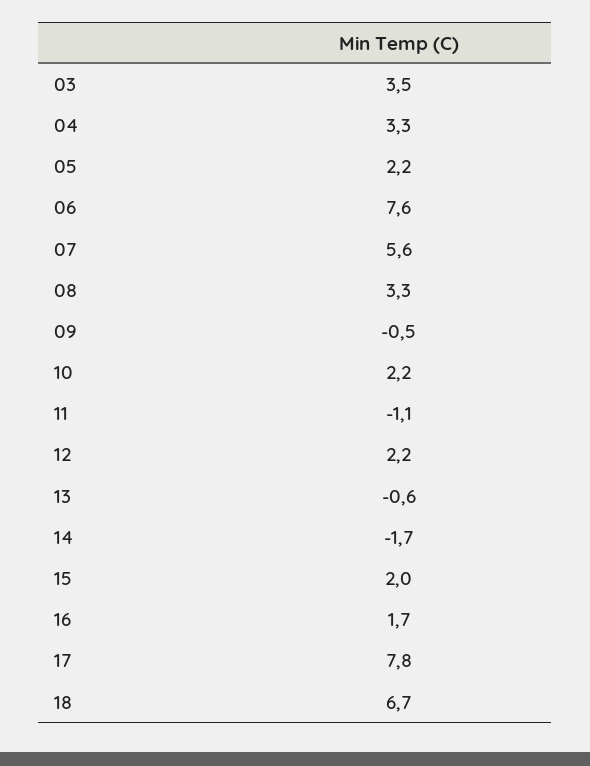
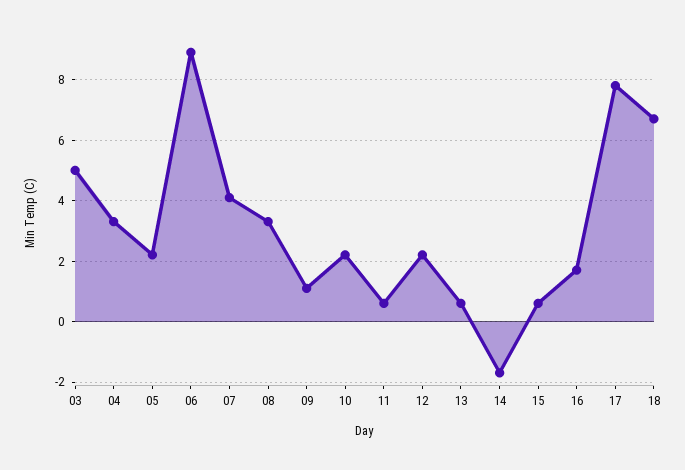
  {
-   "03": 3.5,
+   "03": 5,
    "04": 3.3,
    "05": 2.2,
-   "06": 7.6,
+   "06": 9,
-   "07": 5.6,
+   "07": 4,
    "08": 3.3,
-   "09": -0.5,
+   "09": 1,
    "10": 2.2,
-   "11": -1.1,
+   "11": 0.5,
    "12": 2.2,
-   "13": -0.6,
+   "13": 0.5,
    "14": -1.7,
-   "15": 2,
+   "15": 0.5,
    "16": 1.7,
    "17": 7.8,
    "18": 6.7
  }

